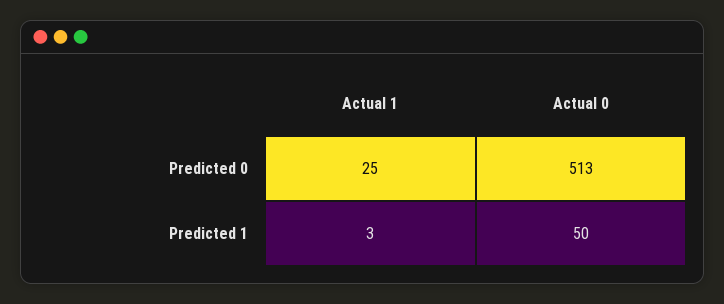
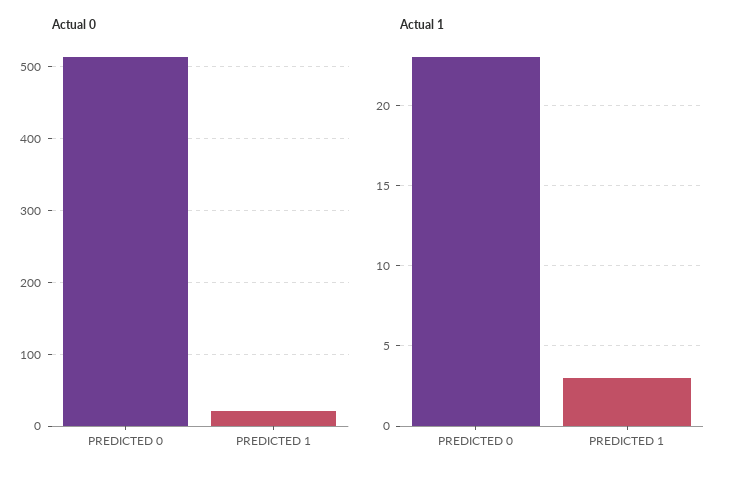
  {
    "Actual 1": {
-     "Predicted 0": 25,
+     "Predicted 0": 23,
      "Predicted 1": 3
    },
    "Actual 0": {
      "Predicted 0": 513,
-     "Predicted 1": 50
+     "Predicted 1": 20
    }
  }

